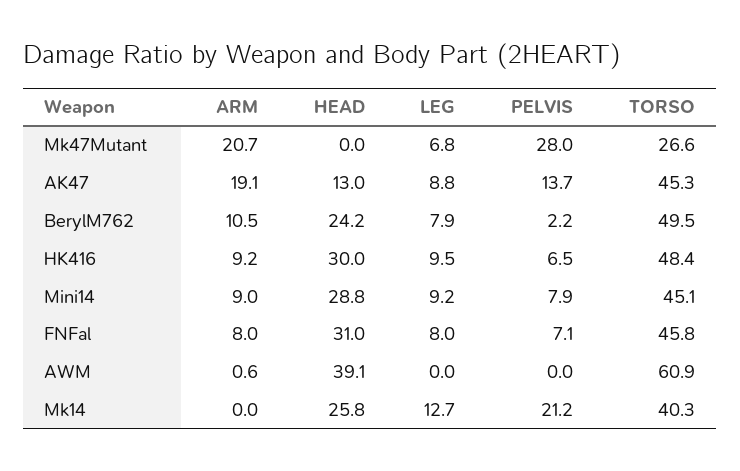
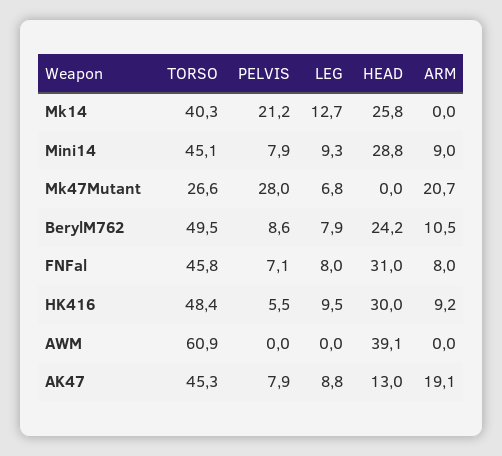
  {
    "ARM": {
      "Mk47Mutant": 20.7,
      "AK47": 19.1,
      "BerylM762": 10.5,
      "HK416": 9.2,
      "Mini14": 9,
      "FNFal": 8,
-     "AWM": 0.6,
+     "AWM": 0,
      "Mk14": 0
    },
    "HEAD": {
      "Mk47Mutant": 0,
      "AK47": 13,
      "BerylM762": 24.2,
      "HK416": 30,
      "Mini14": 28.8,
      "FNFal": 31,
      "AWM": 39.1,
      "Mk14": 25.8
    },
    "LEG": {
      "Mk47Mutant": 6.8,
      "AK47": 8.8,
      "BerylM762": 7.9,
      "HK416": 9.5,
-     "Mini14": 9.2,
+     "Mini14": 9.3,
      "FNFal": 8,
      "AWM": 0,
      "Mk14": 12.7
    },
    "PELVIS": {
      "Mk47Mutant": 28,
-     "AK47": 13.7,
+     "AK47": 7.9,
-     "BerylM762": 2.2,
+     "BerylM762": 8.6,
-     "HK416": 6.5,
+     "HK416": 5.5,
      "Mini14": 7.9,
      "FNFal": 7.1,
      "AWM": 0,
      "Mk14": 21.2
    },
    "TORSO": {
      "Mk47Mutant": 26.6,
      "AK47": 45.3,
      "BerylM762": 49.5,
      "HK416": 48.4,
      "Mini14": 45.1,
      "FNFal": 45.8,
      "AWM": 60.9,
      "Mk14": 40.3
    }
  }

